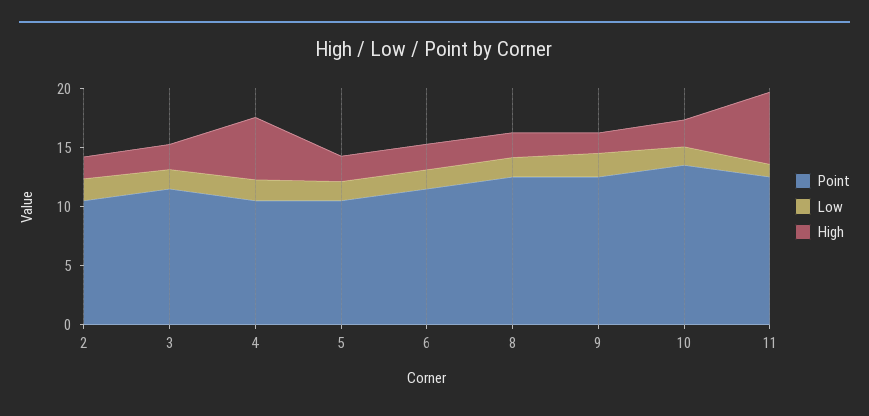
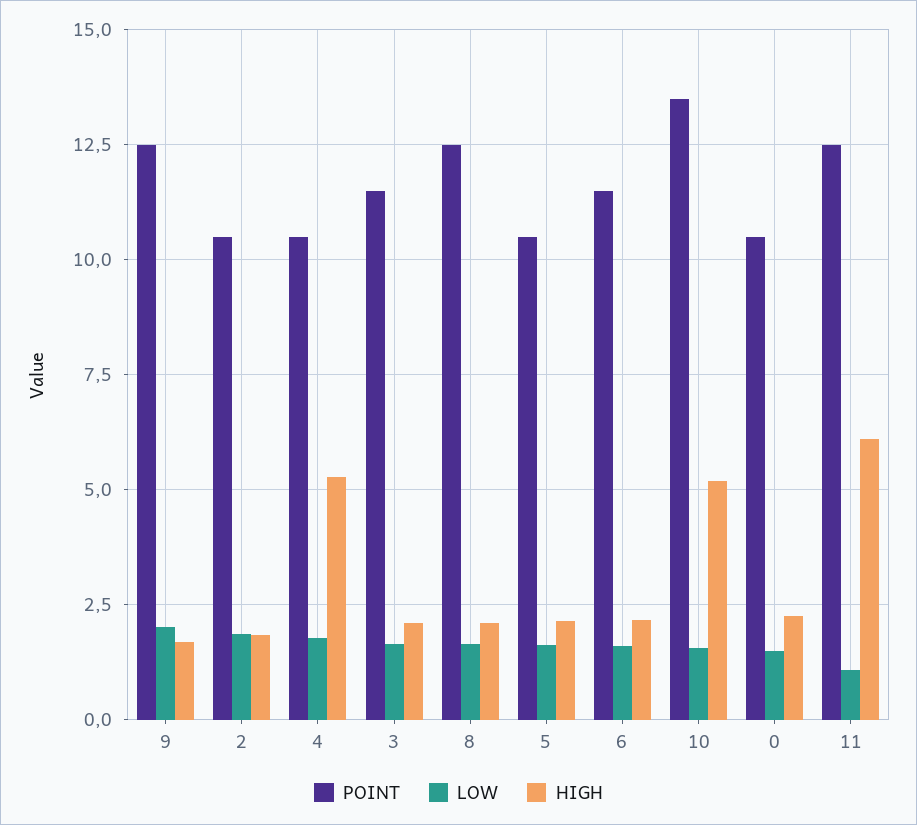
  {
    "Point": {
      "2": 10.5,
      "3": 11.5,
      "4": 10.5,
      "5": 10.5,
      "6": 11.5,
      "8": 12.5,
      "9": 12.5,
      "10": 13.5,
-     "11": 12.5
+     "11": 12.5,
+     "0": 10.5
    },
    "Low": {
      "2": 1.75,
      "3": 1.75,
      "4": 1.75,
      "5": 1.5,
      "6": 1.5,
      "8": 1.75,
      "9": 2,
      "10": 1.5,
-     "11": 1
+     "11": 1,
+     "0": 1.5
    },
    "High": {
      "2": 1.75,
      "3": 2,
      "4": 5.25,
      "5": 2.25,
      "6": 2.25,
      "8": 2,
      "9": 1.75,
-     "10": 2,
+     "10": 5.25,
-     "11": 6
+     "11": 6,
+     "0": 2.25
    }
  }

